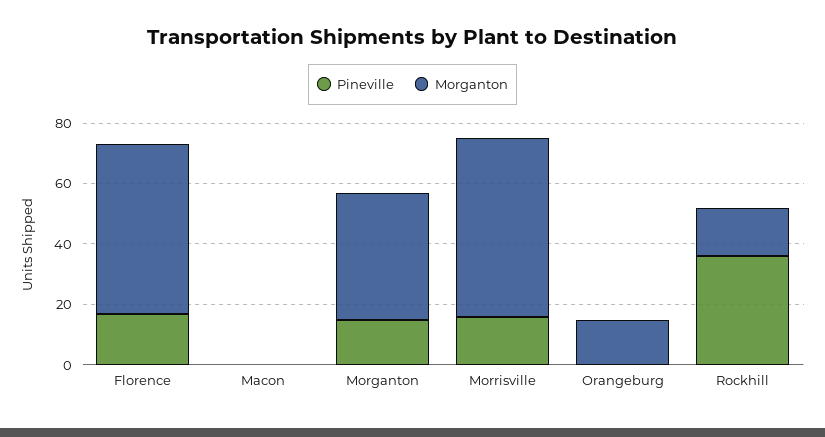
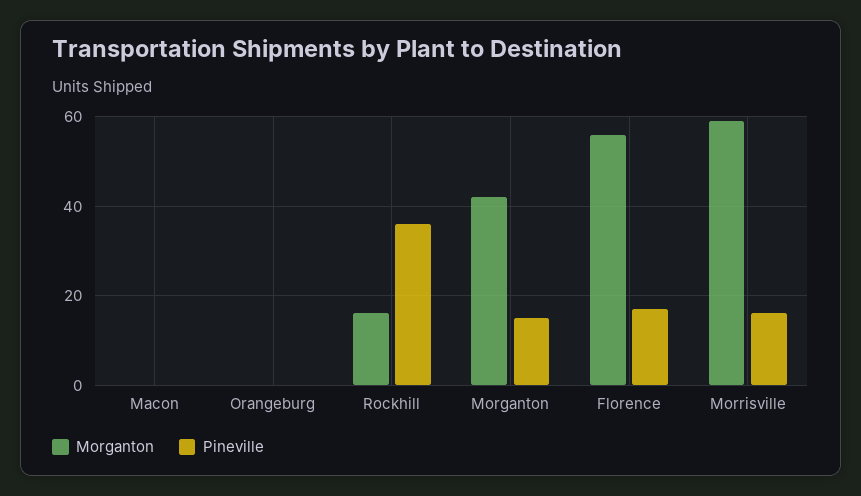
  {
    "Pineville": {
      "Florence": 15,
      "Macon": 0,
      "Morganton": 15,
      "Morrisville": 15,
      "Orangeburg": 0,
      "Rockhill": 35
    },
    "Morganton": {
      "Florence": 55,
      "Macon": 0,
      "Morganton": 40,
      "Morrisville": 60,
-     "Orangeburg": 15,
+     "Orangeburg": 0,
      "Rockhill": 15
    }
  }

